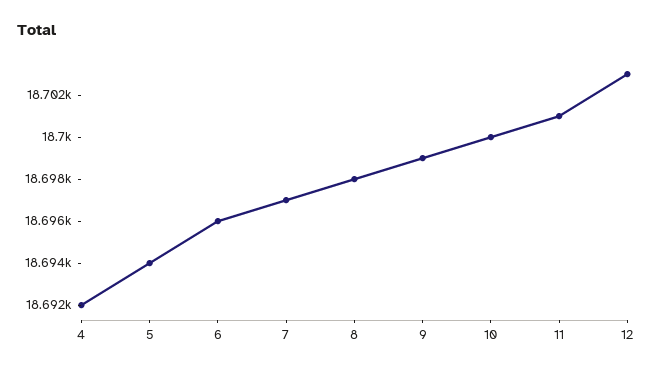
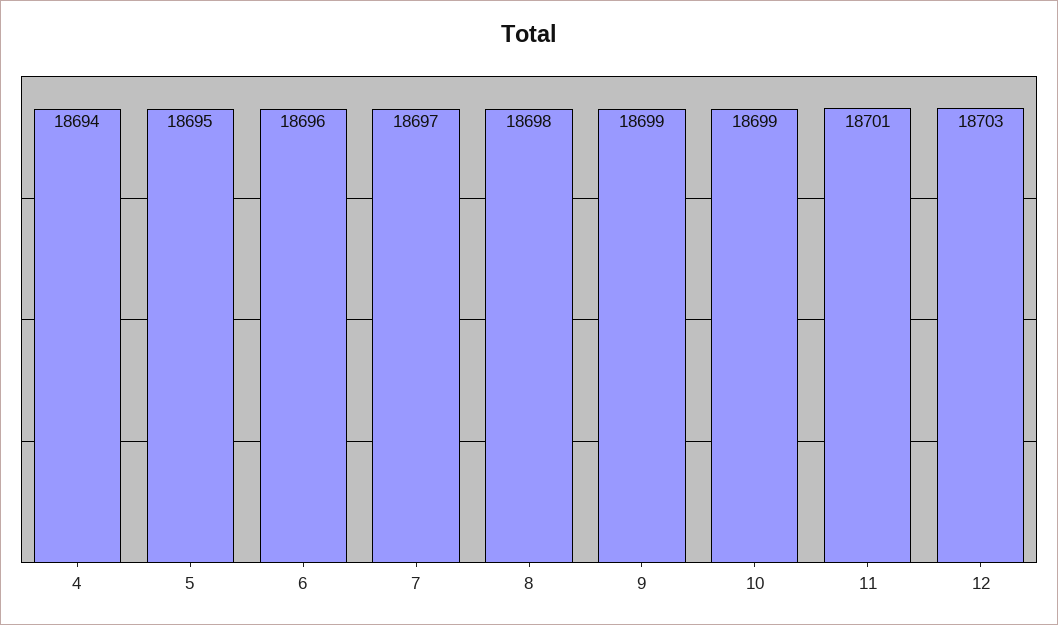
  {
-   "4": 18692,
+   "4": 18694,
-   "5": 18694,
+   "5": 18695,
    "6": 18696,
    "7": 18697,
    "8": 18698,
    "9": 18699,
-   "10": 18700,
+   "10": 18699,
    "11": 18701,
    "12": 18703
  }

